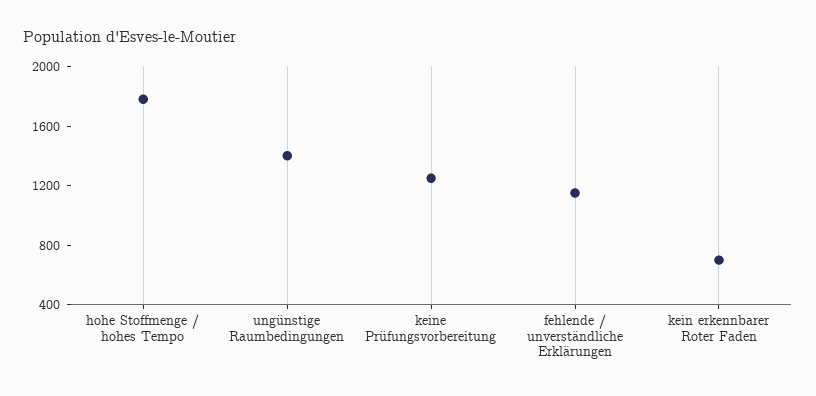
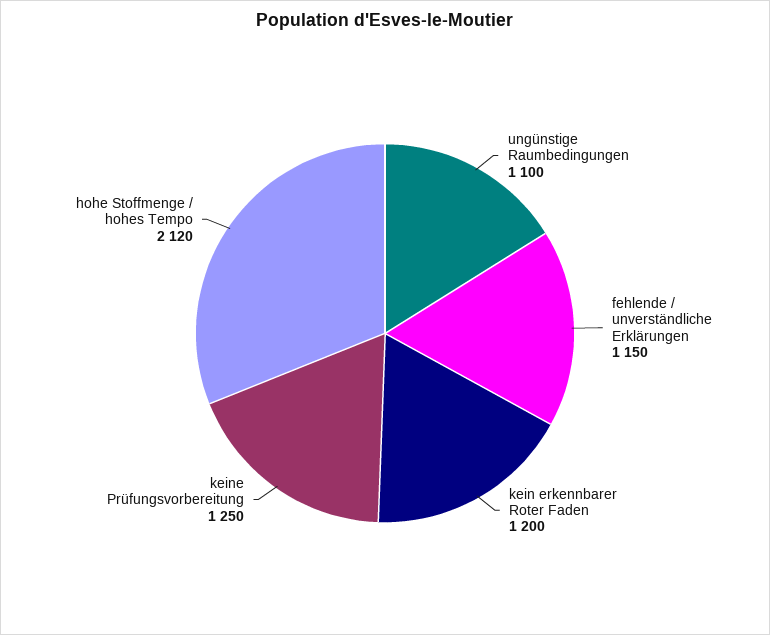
  {
-   "hohe Stoffmenge / hohes Tempo": 1800,
+   "hohe Stoffmenge / hohes Tempo": 2120,
-   "ungünstige Raumbedingungen": 1400,
+   "ungünstige Raumbedingungen": 1100,
    "keine Prüfungsvorbereitung": 1250,
    "fehlende / unverständliche Erklärungen": 1150,
-   "kein erkennbarer Roter Faden": 700
+   "kein erkennbarer Roter Faden": 1200
  }

